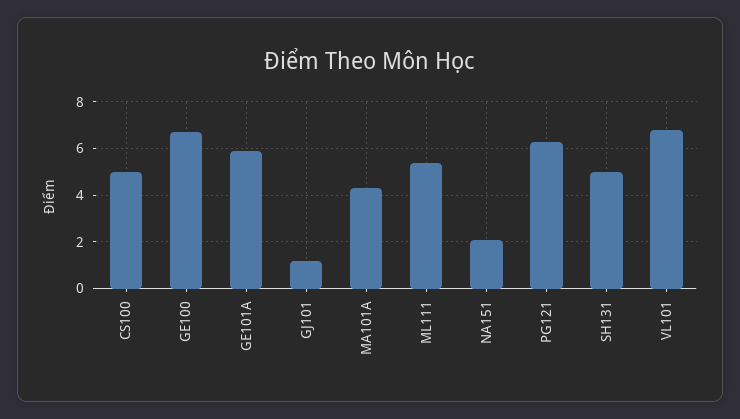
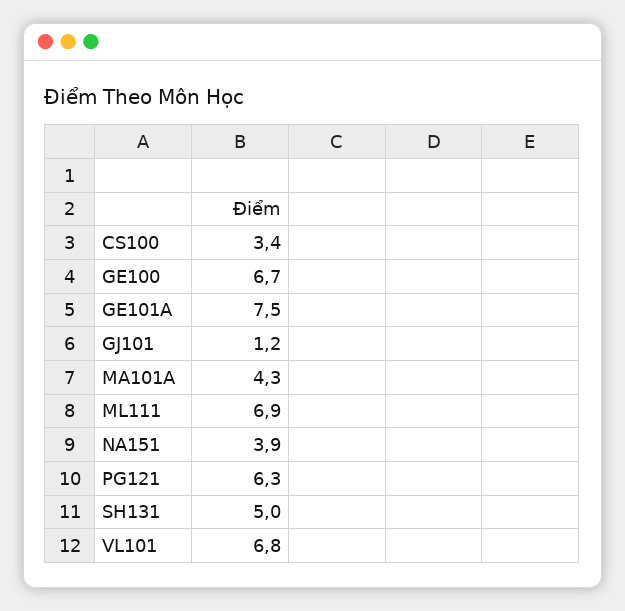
  {
-   "CS100": 5,
+   "CS100": 3.4,
    "GE100": 6.7,
-   "GE101A": 6,
+   "GE101A": 7.5,
    "GJ101": 1.2,
    "MA101A": 4.3,
-   "ML111": 5.5,
+   "ML111": 6.9,
-   "NA151": 2,
+   "NA151": 3.9,
    "PG121": 6.3,
    "SH131": 5,
    "VL101": 6.8
  }

